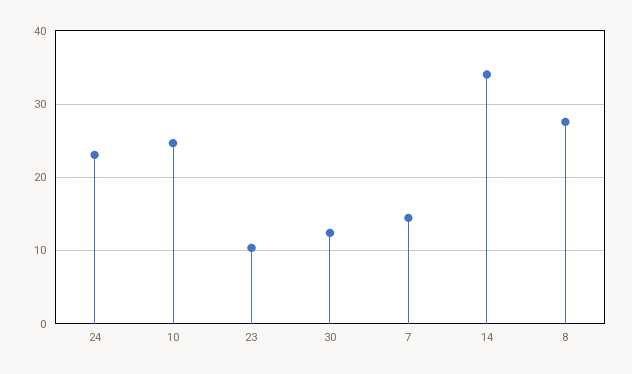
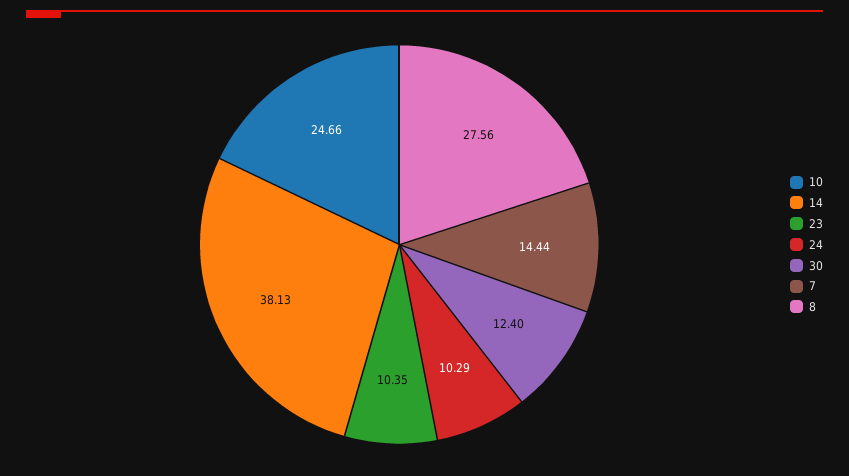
  {
-   "24": 23,
+   "24": 10.29,
    "10": 24.66,
    "23": 10.35,
    "30": 12.4,
    "7": 14.44,
-   "14": 34,
+   "14": 38.13,
    "8": 27.56
  }

